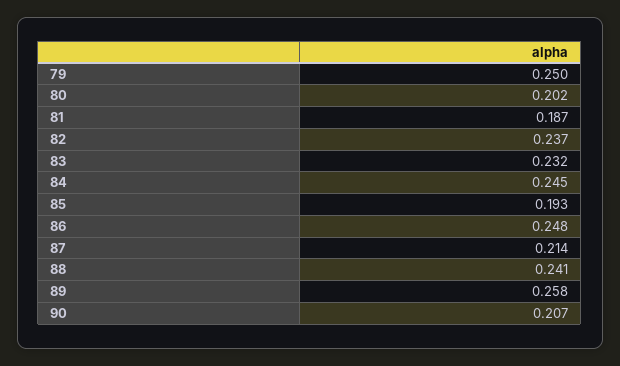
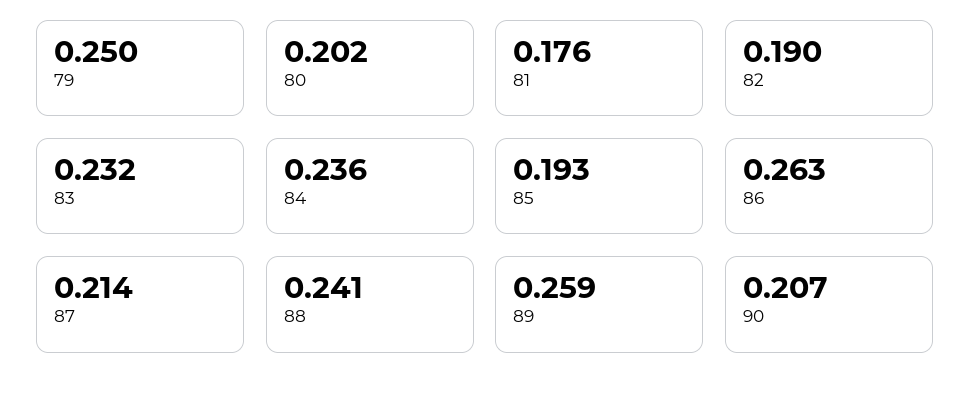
  {
    "79": 0.25,
    "80": 0.202,
-   "81": 0.187,
+   "81": 0.176,
-   "82": 0.237,
+   "82": 0.19,
    "83": 0.232,
-   "84": 0.245,
+   "84": 0.236,
    "85": 0.193,
-   "86": 0.248,
+   "86": 0.263,
    "87": 0.214,
    "88": 0.241,
-   "89": 0.258,
+   "89": 0.259,
    "90": 0.207
  }

